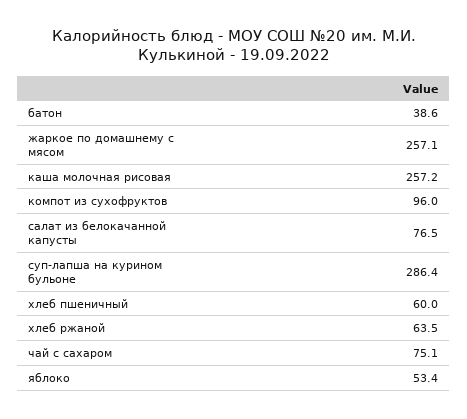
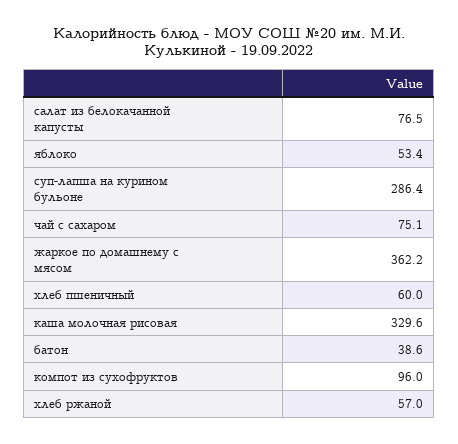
  {
    "батон": 38.6,
-   "жаркое по домашнему с мясом": 257.1,
+   "жаркое по домашнему с мясом": 362.2,
-   "каша молочная рисовая": 257.2,
+   "каша молочная рисовая": 329.6,
    "компот из сухофруктов": 96,
    "салат из белокачанной капусты": 76.5,
    "суп-лапша на курином бульоне": 286.4,
    "хлеб пшеничный": 60,
-   "хлеб ржаной": 63.5,
+   "хлеб ржаной": 57,
    "чай с сахаром": 75.1,
    "яблоко": 53.4
  }

